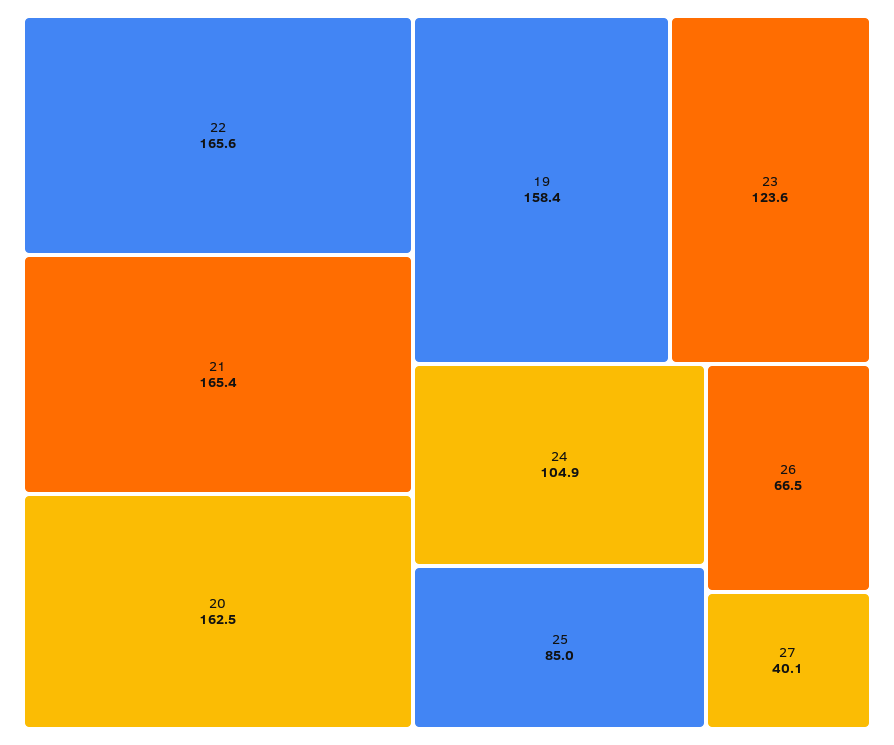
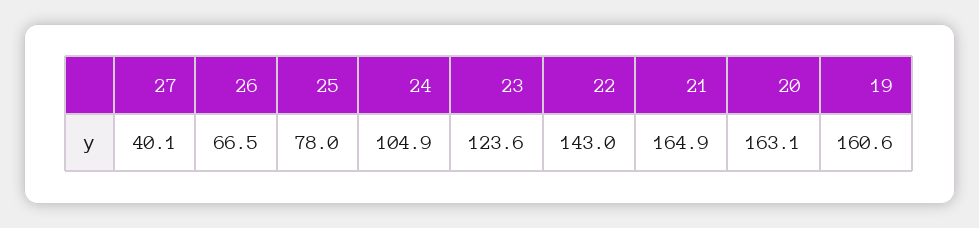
  {
-   "22": 165.6,
+   "22": 143,
-   "21": 165.4,
+   "21": 164.9,
-   "20": 162.5,
+   "20": 163.1,
-   "19": 158.4,
+   "19": 160.6,
    "23": 123.6,
    "24": 104.9,
-   "25": 85,
+   "25": 78,
    "26": 66.5,
    "27": 40.1
  }

